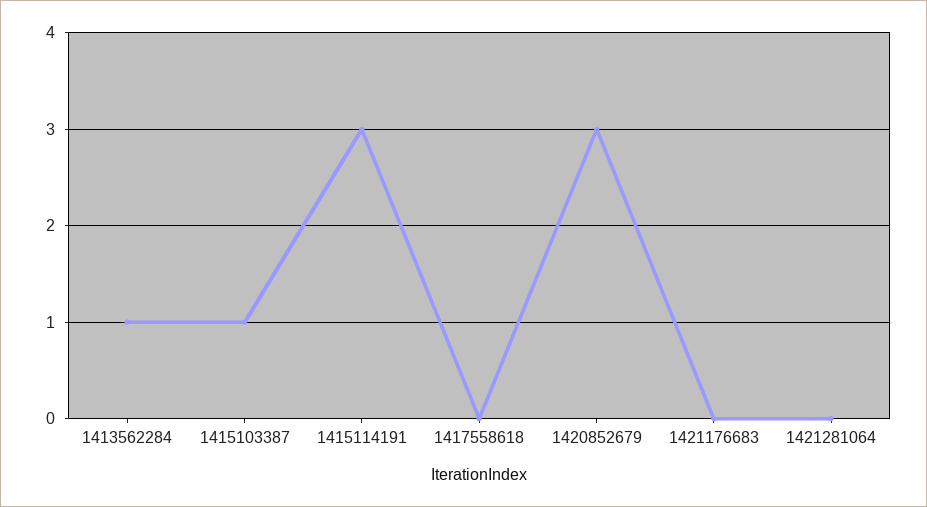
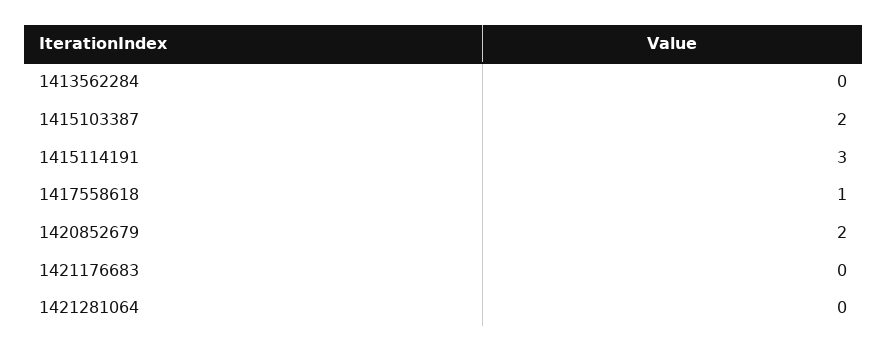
  {
-   "1413562284": 1,
+   "1413562284": 0,
-   "1415103387": 1,
+   "1415103387": 2,
    "1415114191": 3,
-   "1417558618": 0,
+   "1417558618": 1,
-   "1420852679": 3,
+   "1420852679": 2,
    "1421176683": 0,
    "1421281064": 0
  }

